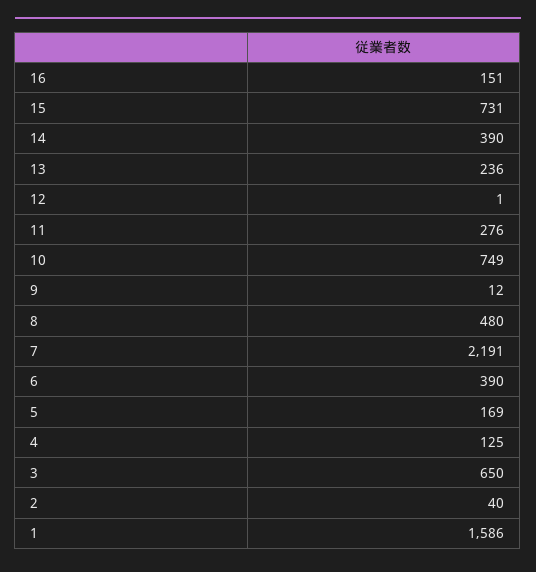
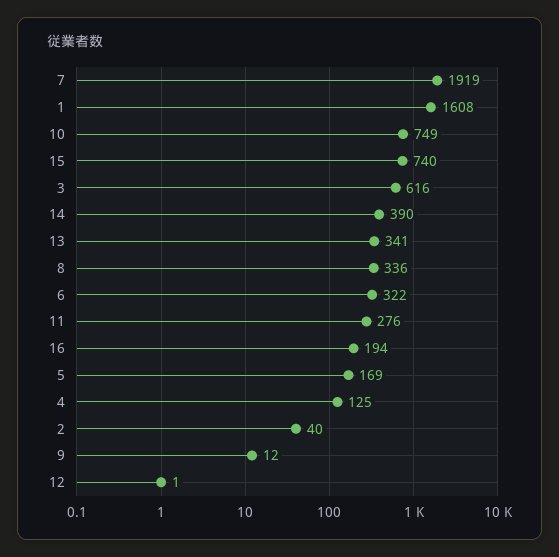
  {
-   "16": 151,
+   "16": 194,
-   "15": 731,
+   "15": 740,
    "14": 390,
-   "13": 236,
+   "13": 341,
    "12": 1,
    "11": 276,
    "10": 749,
    "9": 12,
-   "8": 480,
+   "8": 336,
-   "7": 2191,
+   "7": 1919,
-   "6": 390,
+   "6": 322,
    "5": 169,
    "4": 125,
-   "3": 650,
+   "3": 616,
    "2": 40,
-   "1": 1586
+   "1": 1608
  }

